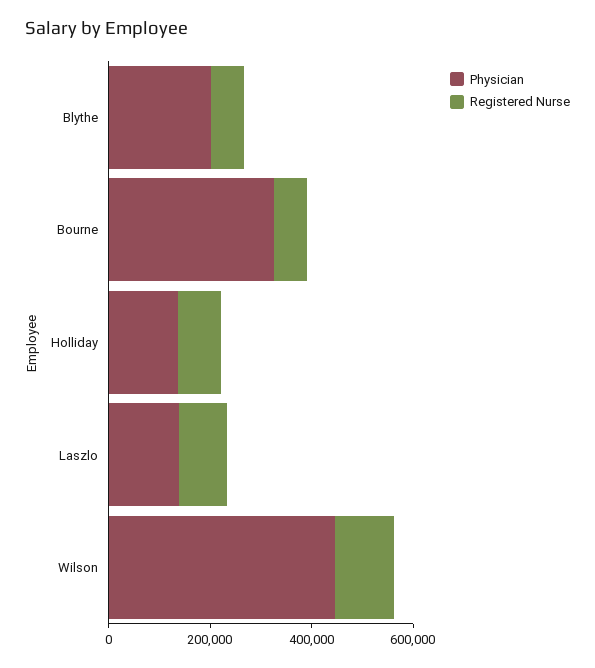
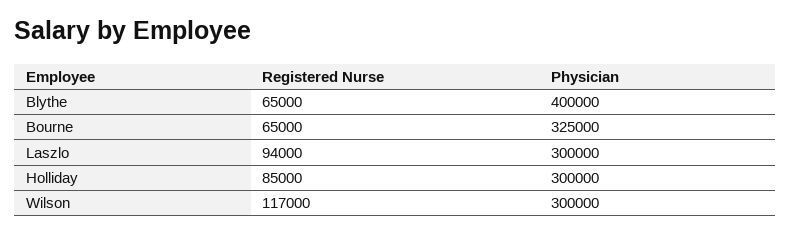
  {
    "Physician": {
-     "Blythe": 200000,
+     "Blythe": 400000,
      "Bourne": 325000,
-     "Holliday": 150000,
+     "Holliday": 300000,
-     "Laszlo": 150000,
+     "Laszlo": 300000,
-     "Wilson": 450000
+     "Wilson": 300000
    },
    "Registered Nurse": {
      "Blythe": 65000,
      "Bourne": 65000,
      "Holliday": 85000,
      "Laszlo": 94000,
      "Wilson": 117000
    }
  }

